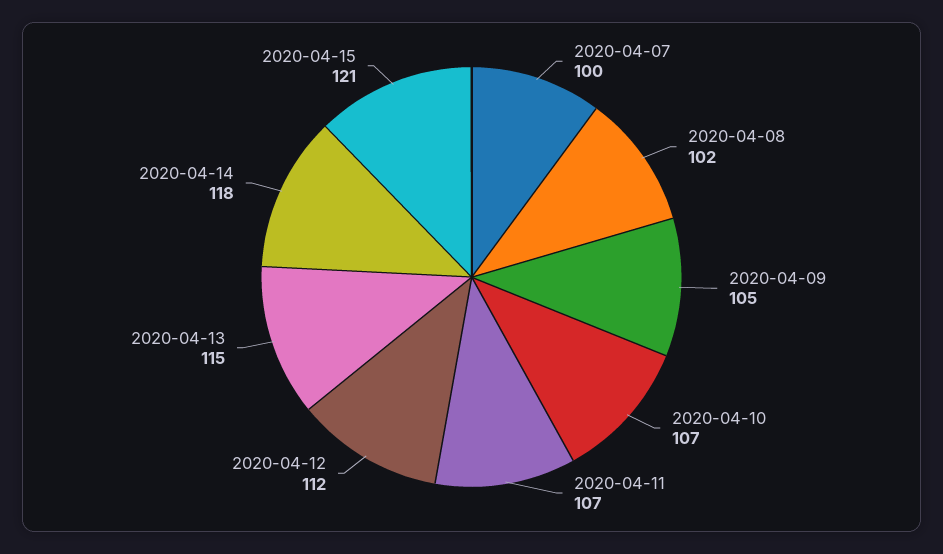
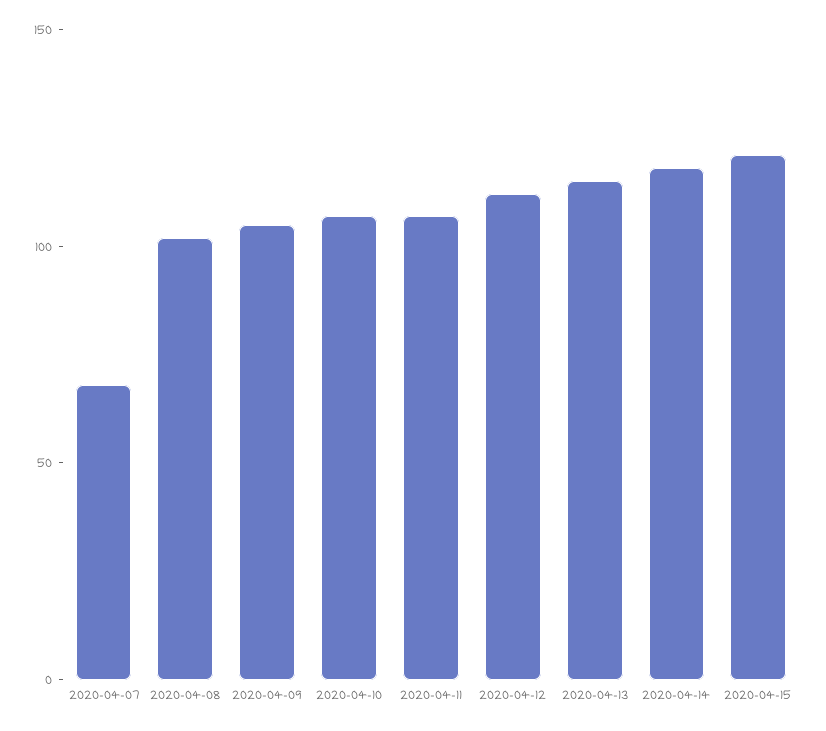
  {
-   "2020-04-07": 100,
+   "2020-04-07": 70,
    "2020-04-08": 102,
    "2020-04-09": 105,
    "2020-04-10": 107,
    "2020-04-11": 107,
    "2020-04-12": 112,
    "2020-04-13": 115,
    "2020-04-14": 118,
    "2020-04-15": 121
  }

